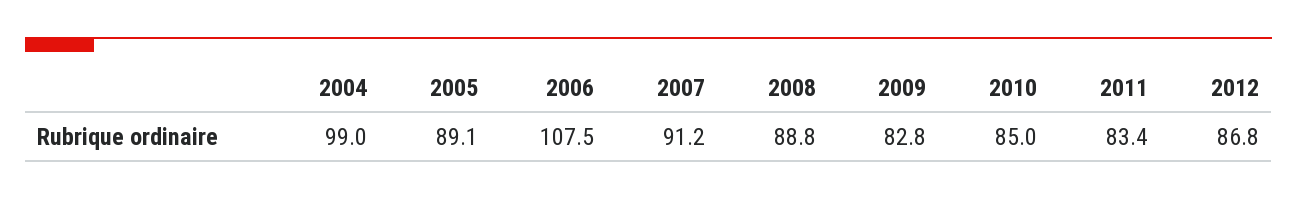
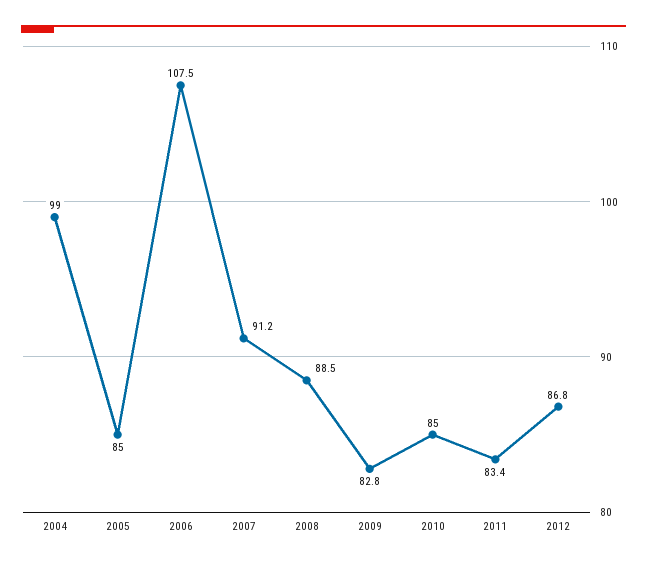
  {
    "2004": 99,
-   "2005": 89.1,
+   "2005": 85,
    "2006": 107.5,
    "2007": 91.2,
-   "2008": 88.8,
+   "2008": 88.5,
    "2009": 82.8,
    "2010": 85,
    "2011": 83.4,
    "2012": 86.8
  }

